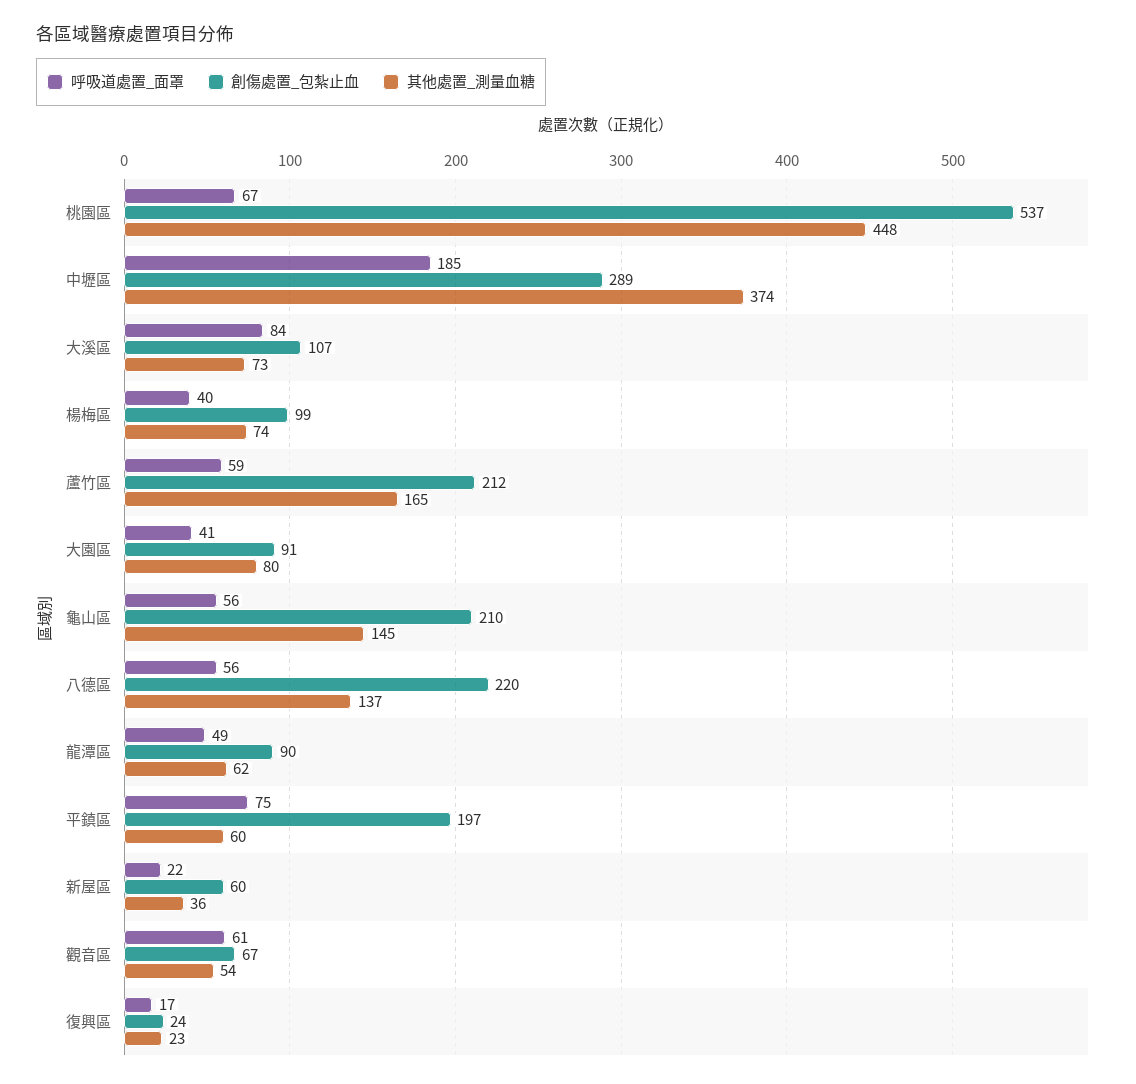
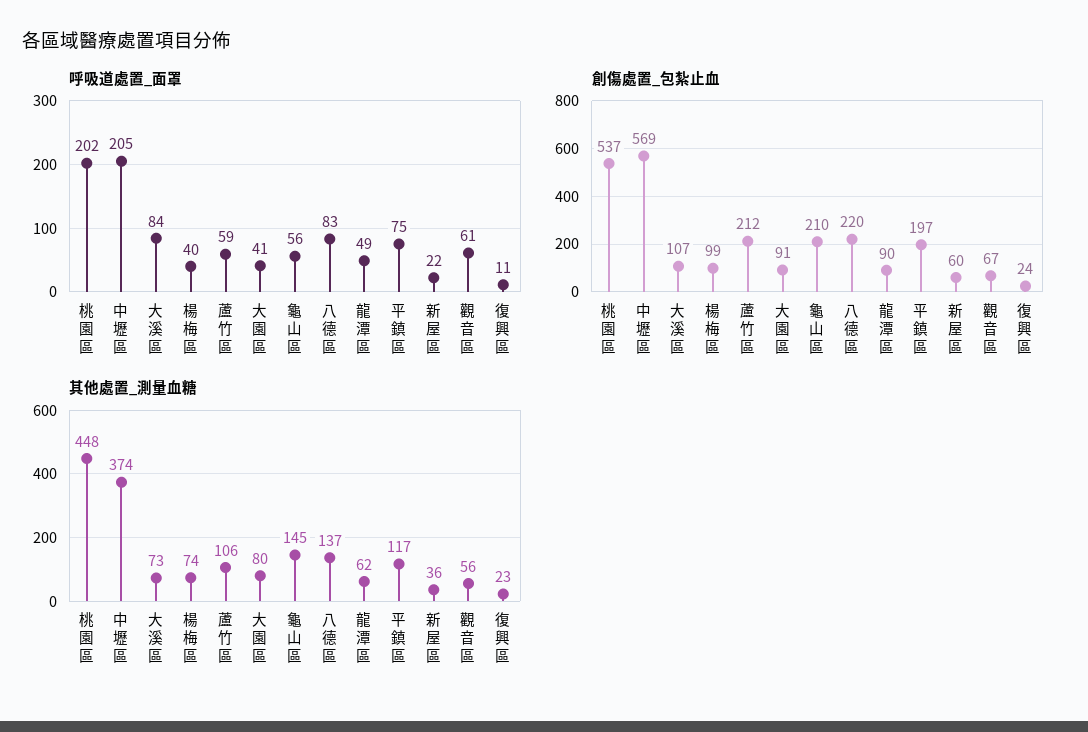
  {
    "呼吸道處置_面罩": {
-     "桃園區": 67,
+     "桃園區": 202,
-     "中壢區": 185,
+     "中壢區": 205,
      "大溪區": 84,
      "楊梅區": 40,
      "蘆竹區": 59,
      "大園區": 41,
      "龜山區": 56,
-     "八德區": 56,
+     "八德區": 83,
      "龍潭區": 49,
      "平鎮區": 75,
      "新屋區": 22,
      "觀音區": 61,
-     "復興區": 17
+     "復興區": 11
    },
    "創傷處置_包紮止血": {
      "桃園區": 537,
-     "中壢區": 289,
+     "中壢區": 569,
      "大溪區": 107,
      "楊梅區": 99,
      "蘆竹區": 212,
      "大園區": 91,
      "龜山區": 210,
      "八德區": 220,
      "龍潭區": 90,
      "平鎮區": 197,
      "新屋區": 60,
      "觀音區": 67,
      "復興區": 24
    },
    "其他處置_測量血糖": {
      "桃園區": 448,
      "中壢區": 374,
      "大溪區": 73,
      "楊梅區": 74,
-     "蘆竹區": 165,
+     "蘆竹區": 106,
      "大園區": 80,
      "龜山區": 145,
      "八德區": 137,
      "龍潭區": 62,
-     "平鎮區": 60,
+     "平鎮區": 117,
      "新屋區": 36,
-     "觀音區": 54,
+     "觀音區": 56,
      "復興區": 23
    }
  }

